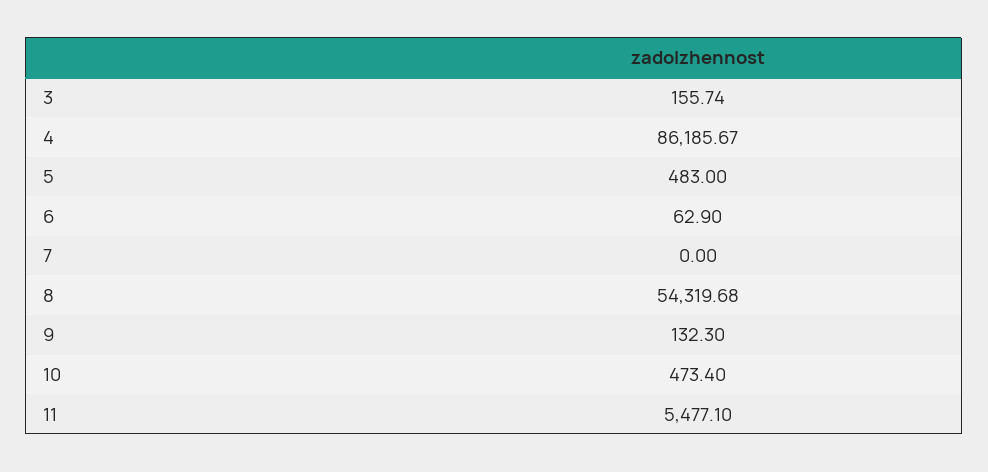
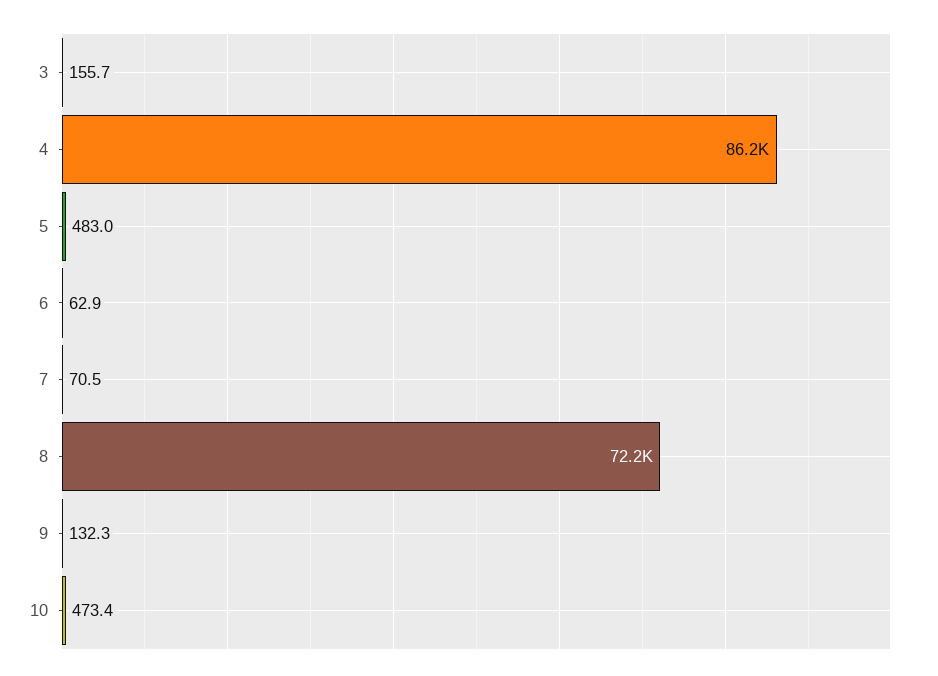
  {
    "3": 155.74,
    "4": 86185.67,
    "5": 483,
    "6": 62.9,
-   "7": 0,
+   "7": 70.5,
-   "8": 54319.68,
+   "8": 72200,
    "9": 132.3,
-   "10": 473.4,
+   "10": 473.4
-   "11": 5477.1
  }

